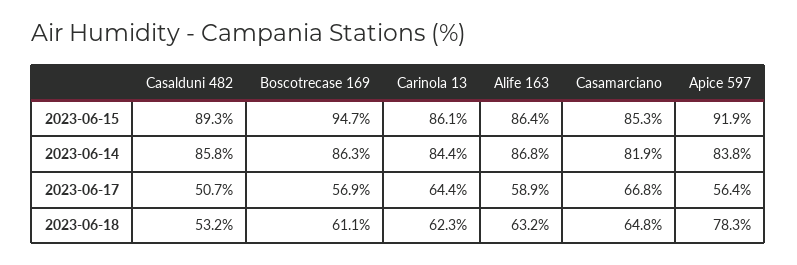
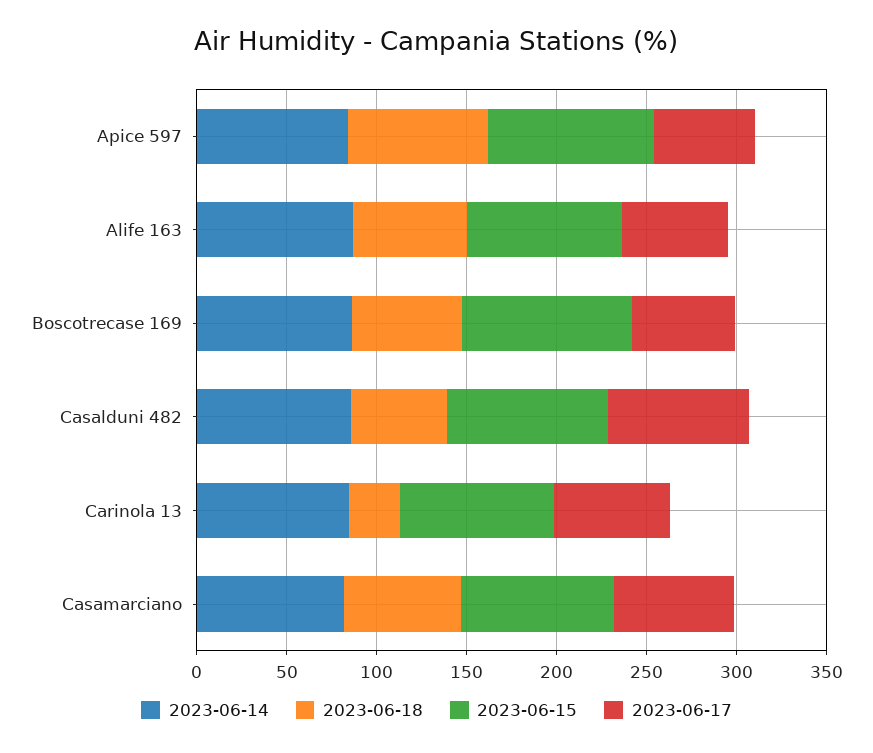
  {
    "2023-06-15": {
      "Casalduni 482": 89.3,
      "Boscotrecase 169": 94.7,
      "Carinola 13": 86.1,
      "Alife 163": 86.4,
      "Casamarciano": 85.3,
      "Apice 597": 91.9
    },
    "2023-06-14": {
      "Casalduni 482": 85.8,
      "Boscotrecase 169": 86.3,
      "Carinola 13": 84.4,
      "Alife 163": 86.8,
      "Casamarciano": 81.9,
      "Apice 597": 83.8
    },
    "2023-06-17": {
-     "Casalduni 482": 50.7,
+     "Casalduni 482": 80,
      "Boscotrecase 169": 56.9,
      "Carinola 13": 64.4,
      "Alife 163": 58.9,
      "Casamarciano": 66.8,
      "Apice 597": 56.4
    },
    "2023-06-18": {
      "Casalduni 482": 53.2,
      "Boscotrecase 169": 61.1,
-     "Carinola 13": 62.3,
+     "Carinola 13": 30,
      "Alife 163": 63.2,
      "Casamarciano": 64.8,
      "Apice 597": 78.3
    }
  }

